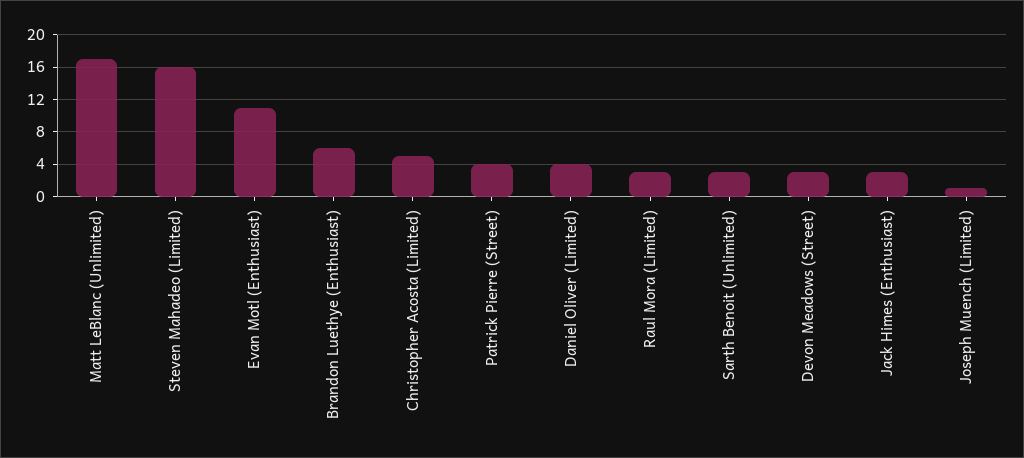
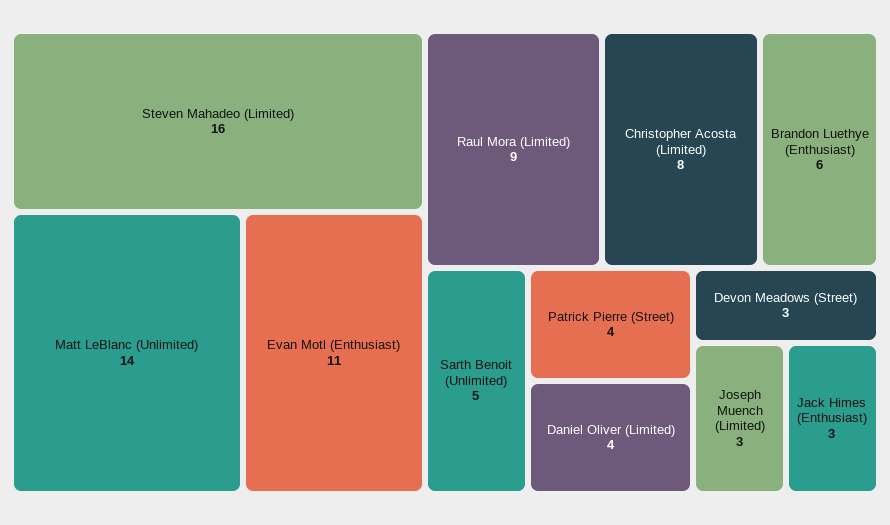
  {
-   "Matt LeBlanc (Unlimited)": 17,
+   "Matt LeBlanc (Unlimited)": 14,
    "Steven Mahadeo (Limited)": 16,
    "Evan Motl (Enthusiast)": 11,
    "Brandon Luethye (Enthusiast)": 6,
-   "Christopher Acosta (Limited)": 5,
+   "Christopher Acosta (Limited)": 8,
    "Patrick Pierre (Street)": 4,
    "Daniel Oliver (Limited)": 4,
-   "Raul Mora (Limited)": 3,
+   "Raul Mora (Limited)": 9,
-   "Sarth Benoit (Unlimited)": 3,
+   "Sarth Benoit (Unlimited)": 5,
    "Devon Meadows (Street)": 3,
    "Jack Himes (Enthusiast)": 3,
-   "Joseph Muench (Limited)": 1
+   "Joseph Muench (Limited)": 3
  }

